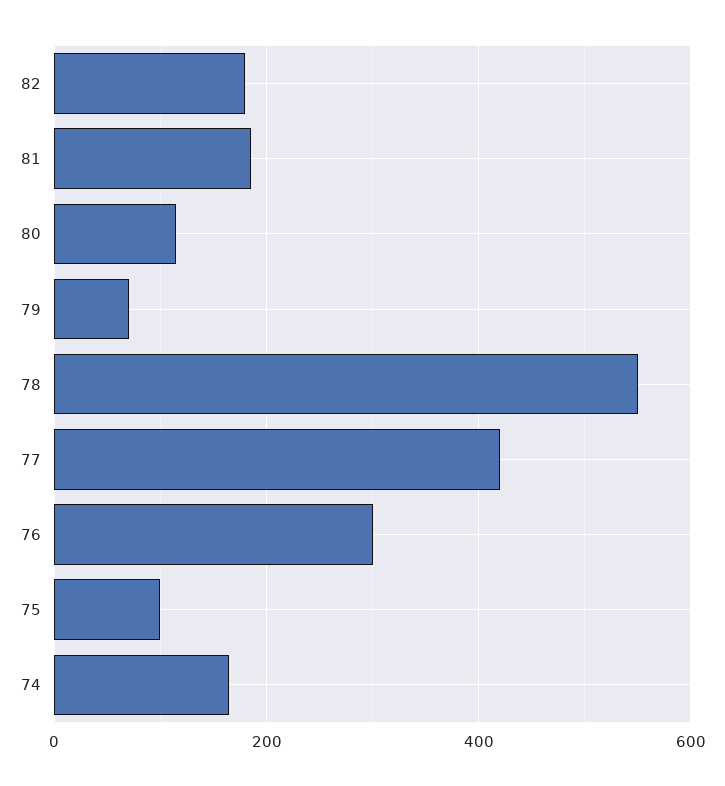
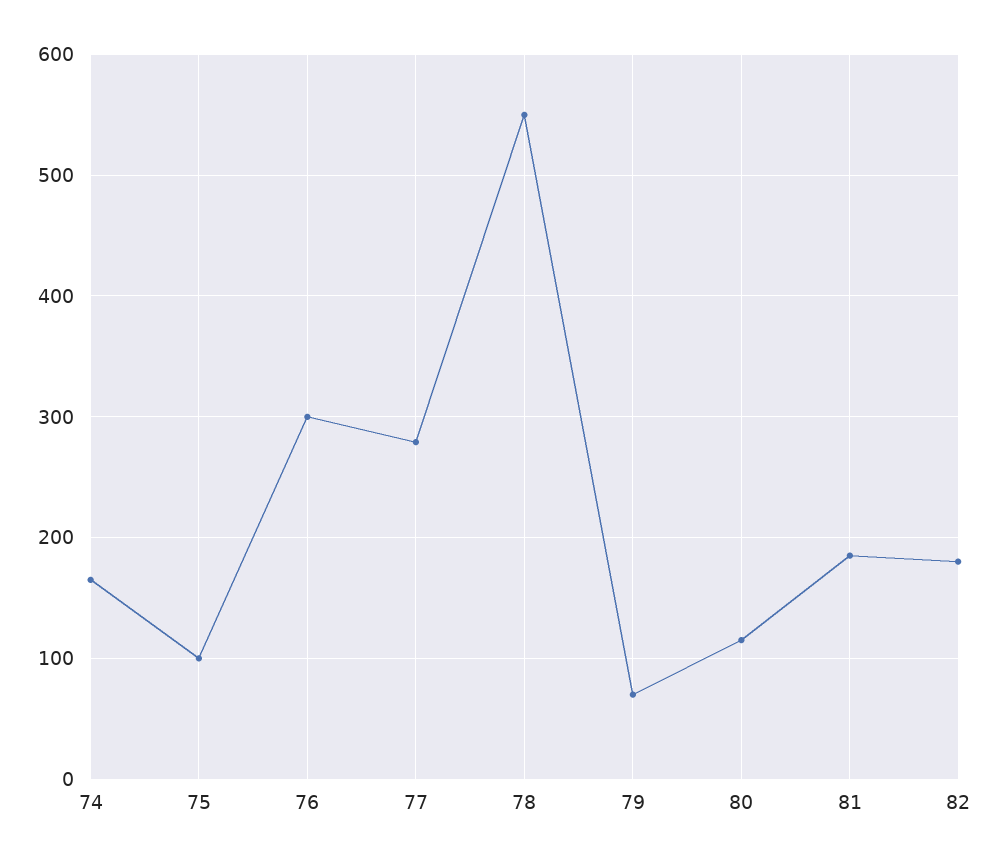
  {
    "82": 180,
    "81": 190,
    "80": 120,
    "79": 70,
    "78": 550,
-   "77": 420,
+   "77": 280,
    "76": 300,
    "75": 100,
    "74": 170
  }

